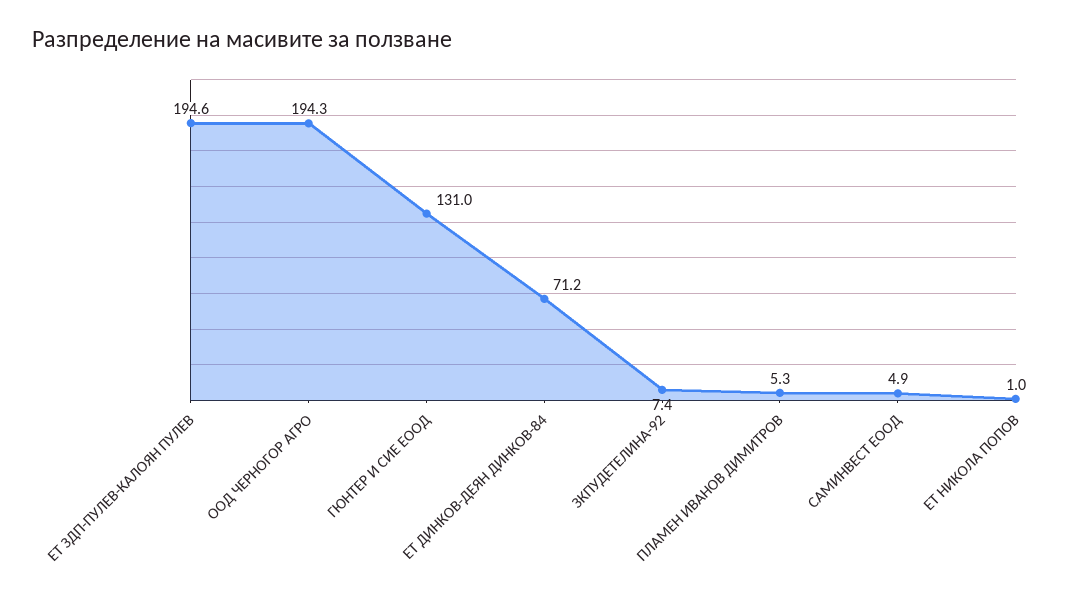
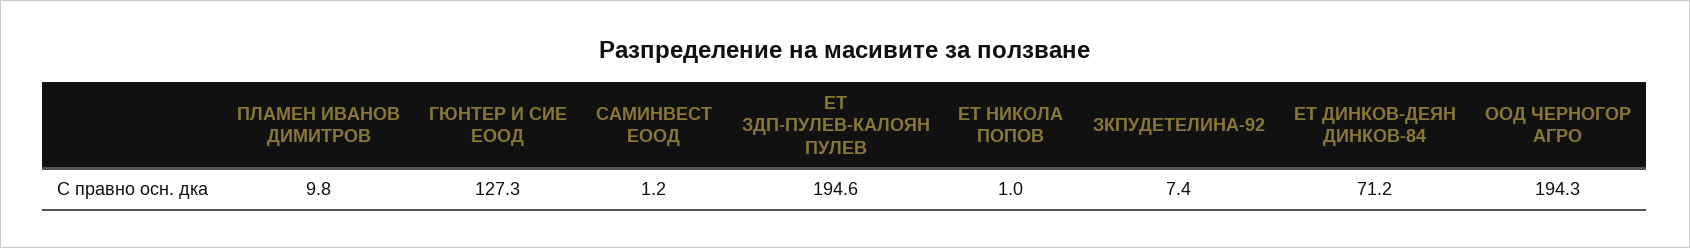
  {
    "ЕТ ЗДП-ПУЛЕВ-КАЛОЯН ПУЛЕВ": 194.6,
    "ООД ЧЕРНОГОР АГРО": 194.3,
-   "ГЮНТЕР И СИЕ ЕООД": 131,
+   "ГЮНТЕР И СИЕ ЕООД": 127.3,
    "ЕТ ДИНКОВ-ДЕЯН ДИНКОВ-84": 71.2,
    "ЗКПУДЕТЕЛИНА-92": 7.4,
-   "ПЛАМЕН ИВАНОВ ДИМИТРОВ": 5.3,
+   "ПЛАМЕН ИВАНОВ ДИМИТРОВ": 9.8,
-   "САМИНВЕСТ ЕООД": 4.9,
+   "САМИНВЕСТ ЕООД": 1.2,
    "ЕТ НИКОЛА ПОПОВ": 1
  }

